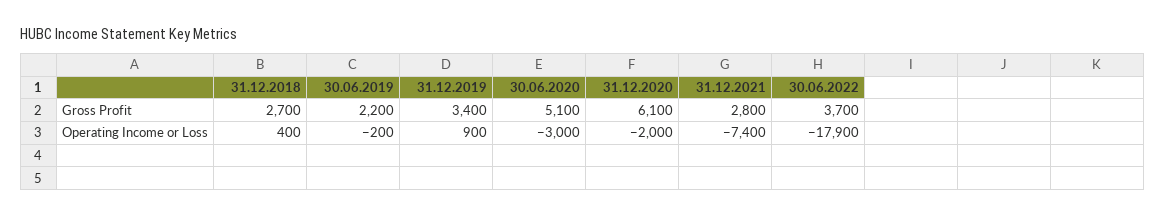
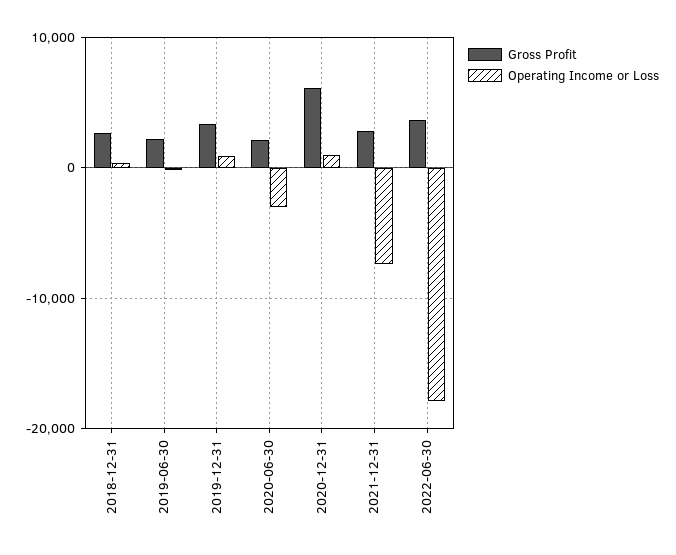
  {
    "Gross Profit": {
      "31.12.2018": 2700,
      "30.06.2019": 2200,
      "31.12.2019": 3400,
-     "30.06.2020": 5100,
+     "30.06.2020": 2000,
      "31.12.2020": 6100,
      "31.12.2021": 2800,
      "30.06.2022": 3700
    },
    "Operating Income or Loss": {
      "31.12.2018": 400,
      "30.06.2019": -200,
      "31.12.2019": 900,
      "30.06.2020": -3000,
-     "31.12.2020": -2000,
+     "31.12.2020": 1000,
      "31.12.2021": -7400,
      "30.06.2022": -17900
    }
  }

